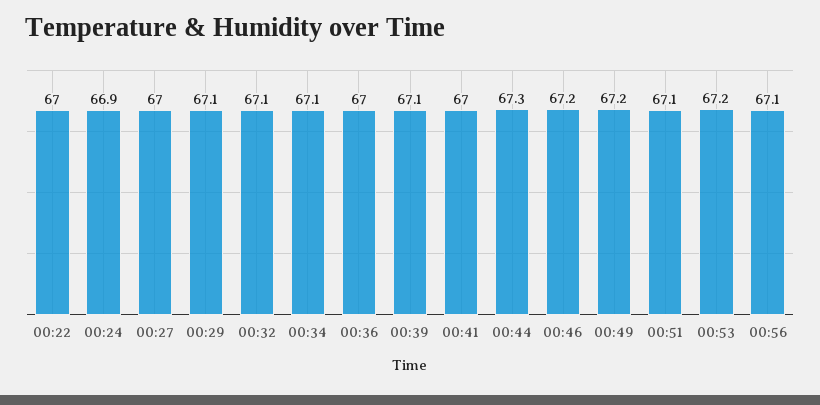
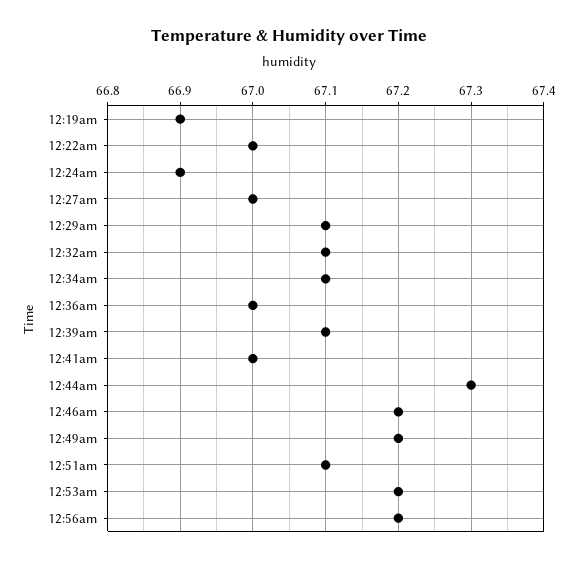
  {
    "00:22": 67,
    "00:24": 66.9,
    "00:27": 67,
    "00:29": 67.1,
    "00:32": 67.1,
    "00:34": 67.1,
    "00:36": 67,
    "00:39": 67.1,
    "00:41": 67,
    "00:44": 67.3,
    "00:46": 67.2,
    "00:49": 67.2,
    "00:51": 67.1,
    "00:53": 67.2,
-   "00:56": 67.1
+   "00:56": 67.2,
+   "12:19am": 66.9
  }

